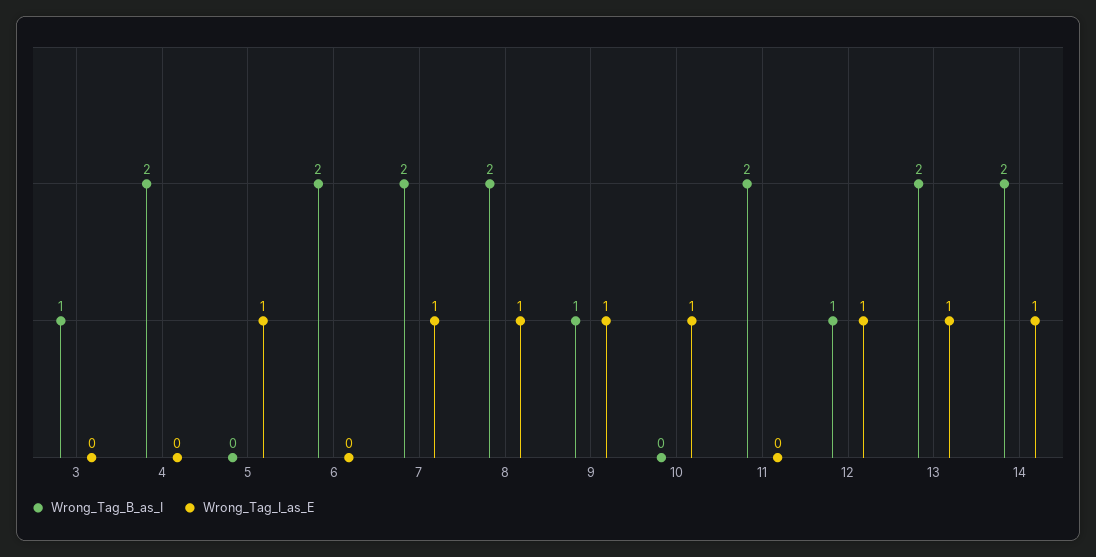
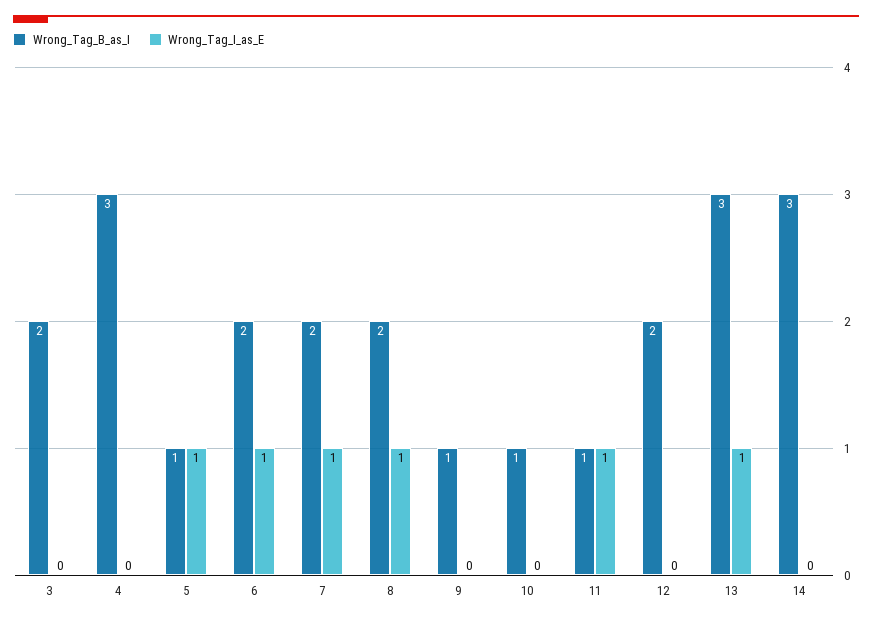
  {
    "Wrong_Tag_B_as_I": {
-     "3": 1,
+     "3": 2,
-     "4": 2,
+     "4": 3,
-     "5": 0,
+     "5": 1,
      "6": 2,
      "7": 2,
      "8": 2,
      "9": 1,
-     "10": 0,
+     "10": 1,
-     "11": 2,
+     "11": 1,
-     "12": 1,
+     "12": 2,
-     "13": 2,
+     "13": 3,
-     "14": 2
+     "14": 3
    },
    "Wrong_Tag_I_as_E": {
      "3": 0,
      "4": 0,
      "5": 1,
-     "6": 0,
+     "6": 1,
      "7": 1,
      "8": 1,
-     "9": 1,
+     "9": 0,
-     "10": 1,
+     "10": 0,
-     "11": 0,
+     "11": 1,
-     "12": 1,
+     "12": 0,
      "13": 1,
-     "14": 1
+     "14": 0
    }
  }

